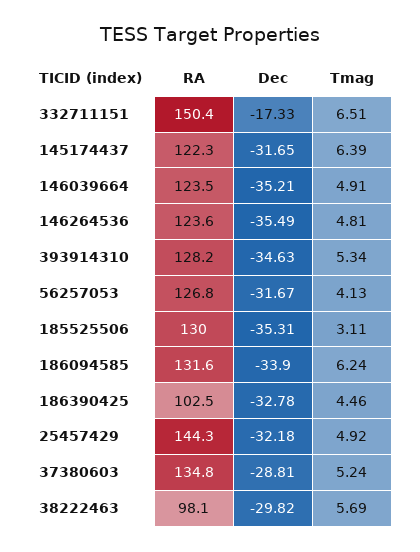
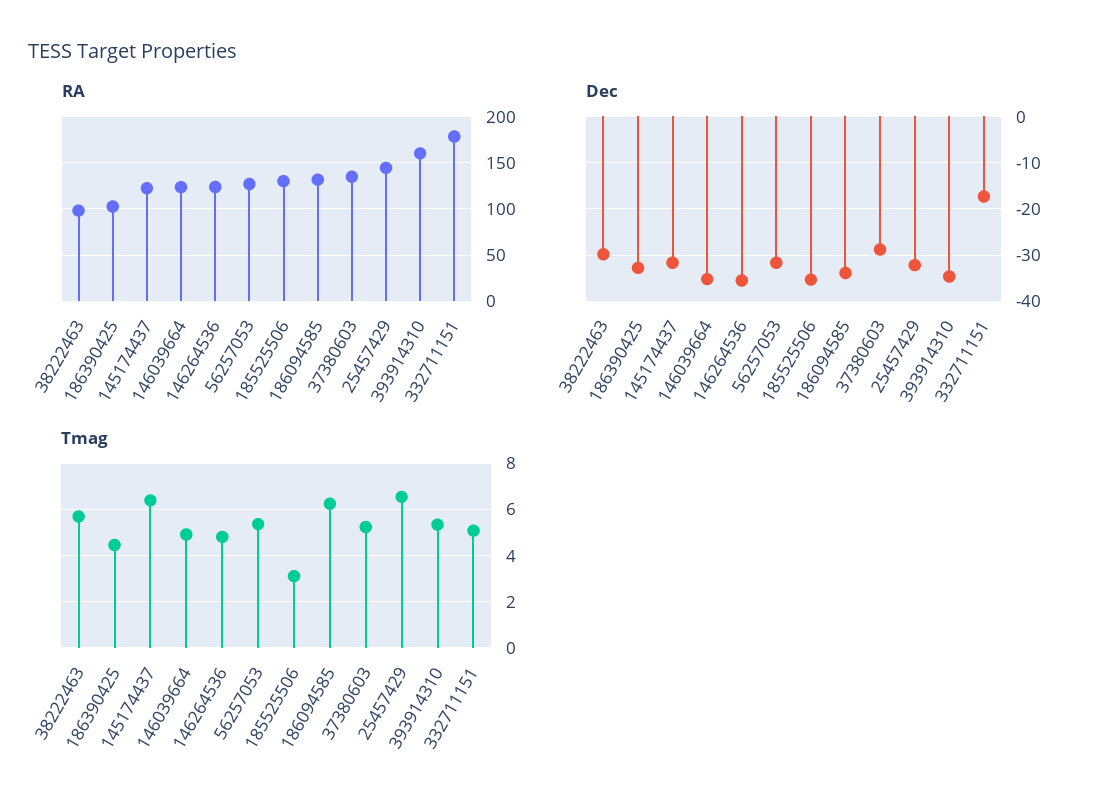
  {
    "RA": {
-     "332711151": 150.4,
+     "332711151": 180,
      "145174437": 122.3,
      "146039664": 123.5,
      "146264536": 123.6,
-     "393914310": 128.2,
+     "393914310": 160,
      "56257053": 126.8,
      "185525506": 130,
      "186094585": 131.6,
      "186390425": 102.5,
      "25457429": 144.3,
      "37380603": 134.8,
      "38222463": 98.1
    },
    "Dec": {
      "332711151": -17.33,
      "145174437": -31.65,
      "146039664": -35.21,
      "146264536": -35.49,
      "393914310": -34.63,
      "56257053": -31.67,
      "185525506": -35.31,
      "186094585": -33.9,
      "186390425": -32.78,
      "25457429": -32.18,
      "37380603": -28.81,
      "38222463": -29.82
    },
    "Tmag": {
-     "332711151": 6.51,
+     "332711151": 5,
      "145174437": 6.39,
      "146039664": 4.91,
      "146264536": 4.81,
      "393914310": 5.34,
-     "56257053": 4.13,
+     "56257053": 5.5,
      "185525506": 3.11,
      "186094585": 6.24,
      "186390425": 4.46,
-     "25457429": 4.92,
+     "25457429": 6.5,
      "37380603": 5.24,
      "38222463": 5.69
    }
  }

